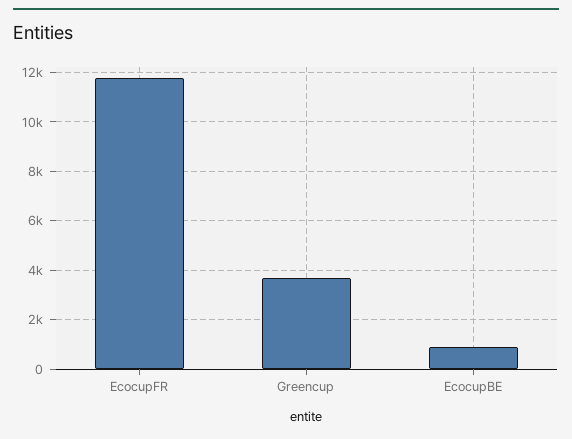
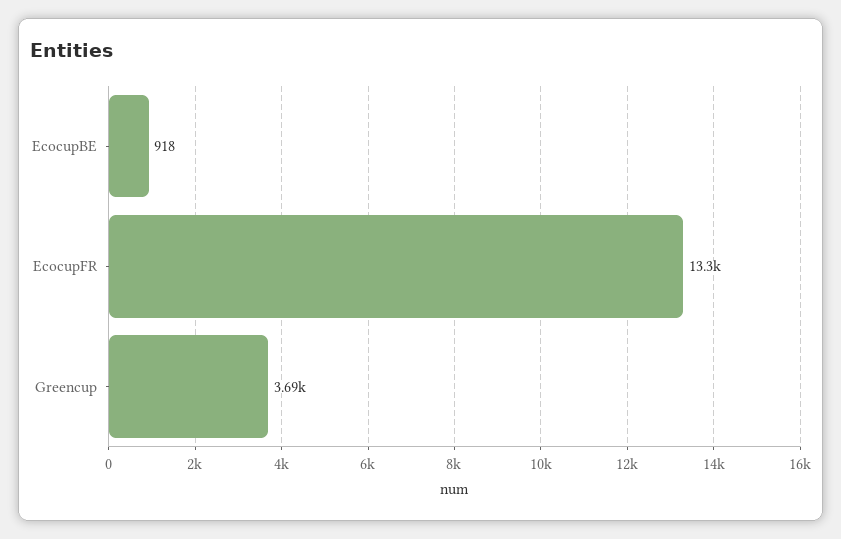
  {
-   "EcocupFR": 11750,
+   "EcocupFR": 13300,
    "Greencup": 3690,
    "EcocupBE": 918
  }

